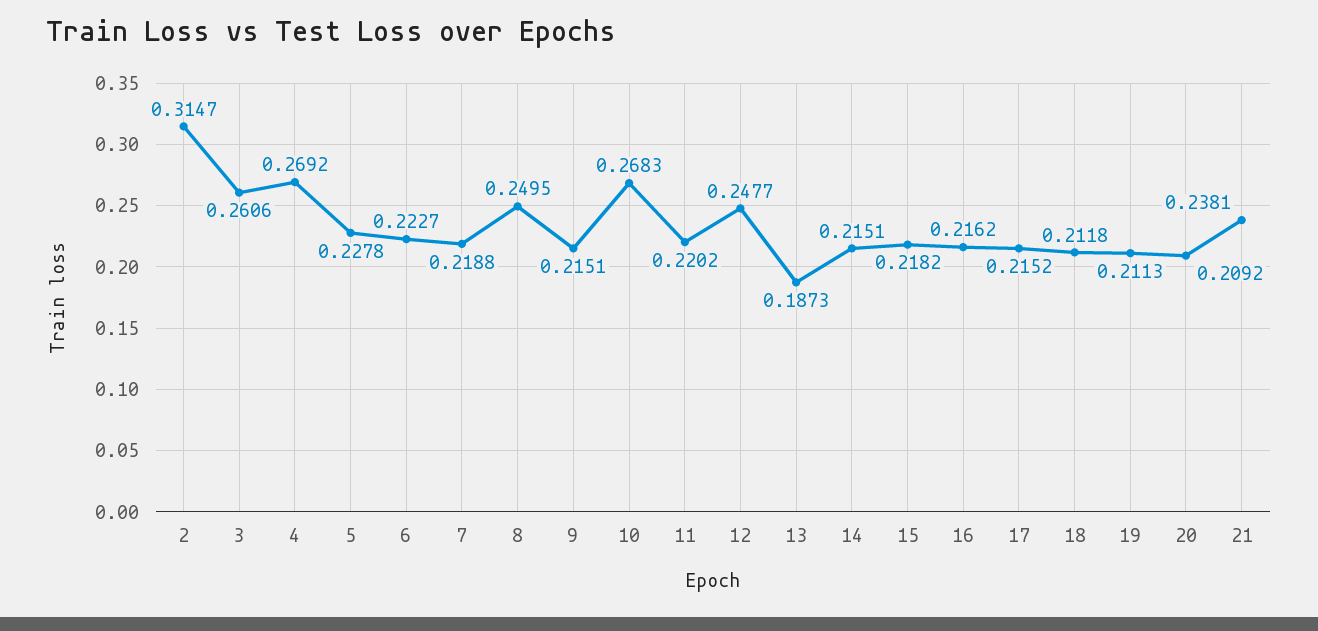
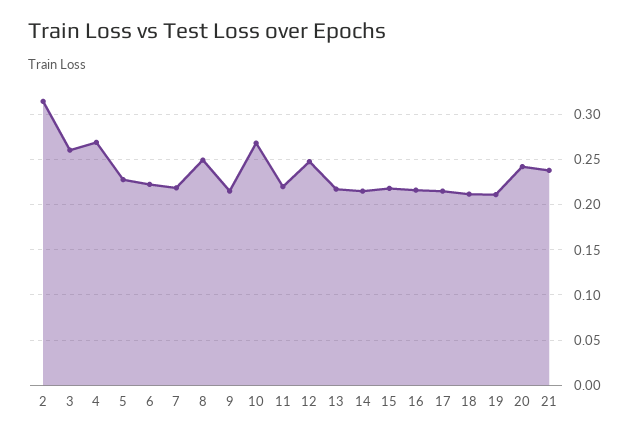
  {
    "2": 0.3147,
    "3": 0.2606,
    "4": 0.2692,
    "5": 0.2278,
    "6": 0.2227,
    "7": 0.2188,
    "8": 0.2495,
    "9": 0.2151,
    "10": 0.2683,
    "11": 0.2202,
    "12": 0.2477,
-   "13": 0.1873,
+   "13": 0.22,
    "14": 0.2151,
    "15": 0.2182,
    "16": 0.2162,
    "17": 0.2152,
    "18": 0.2118,
    "19": 0.2113,
-   "20": 0.2092,
+   "20": 0.24,
    "21": 0.2381
  }

